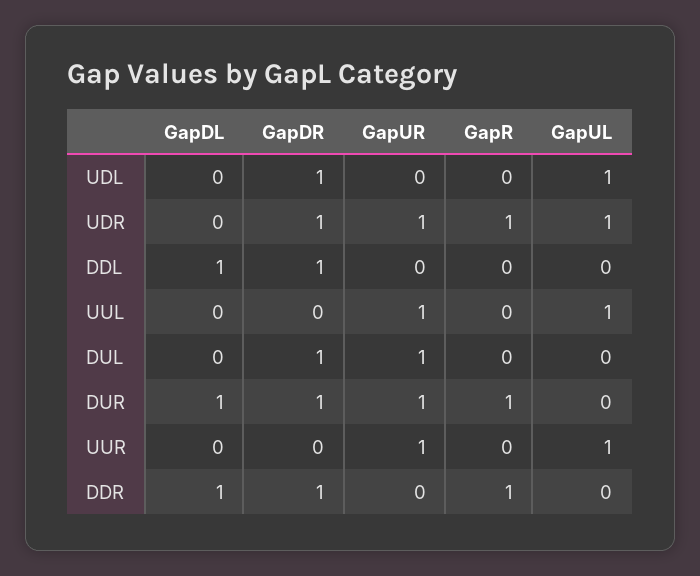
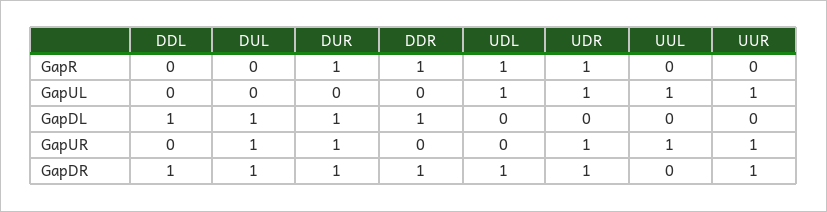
  {
    "GapDL": {
      "UDL": 0,
      "UDR": 0,
      "DDL": 1,
      "UUL": 0,
-     "DUL": 0,
+     "DUL": 1,
      "DUR": 1,
      "UUR": 0,
      "DDR": 1
    },
    "GapDR": {
      "UDL": 1,
      "UDR": 1,
      "DDL": 1,
      "UUL": 0,
      "DUL": 1,
      "DUR": 1,
-     "UUR": 0,
+     "UUR": 1,
      "DDR": 1
    },
    "GapUR": {
      "UDL": 0,
      "UDR": 1,
      "DDL": 0,
      "UUL": 1,
      "DUL": 1,
      "DUR": 1,
      "UUR": 1,
      "DDR": 0
    },
    "GapR": {
-     "UDL": 0,
+     "UDL": 1,
      "UDR": 1,
      "DDL": 0,
      "UUL": 0,
      "DUL": 0,
      "DUR": 1,
      "UUR": 0,
      "DDR": 1
    },
    "GapUL": {
      "UDL": 1,
      "UDR": 1,
      "DDL": 0,
      "UUL": 1,
      "DUL": 0,
      "DUR": 0,
      "UUR": 1,
      "DDR": 0
    }
  }

